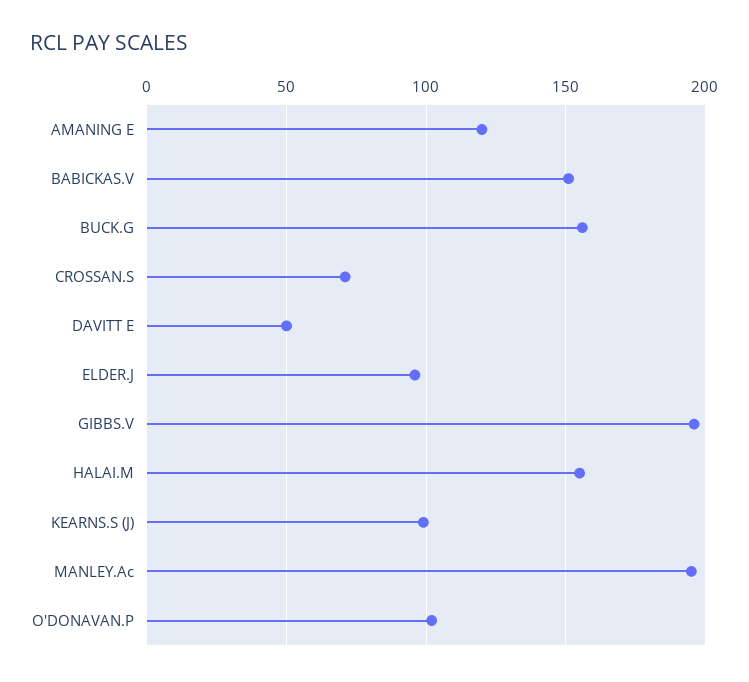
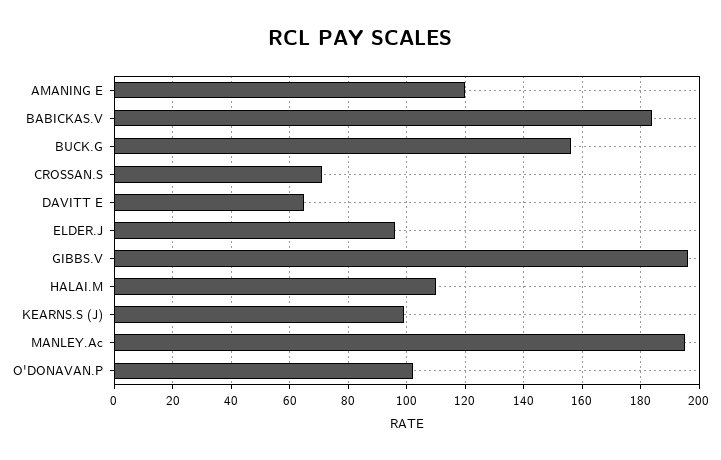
  {
    "AMANING E": 120,
-   "BABICKAS.V": 150,
+   "BABICKAS.V": 185,
    "BUCK.G": 155,
    "CROSSAN.S": 70,
-   "DAVITT E": 50,
+   "DAVITT E": 65,
    "ELDER.J": 95,
    "GIBBS.V": 195,
-   "HALAI.M": 155,
+   "HALAI.M": 110,
    "KEARNS.S (J)": 100,
    "MANLEY.Ac": 195,
    "O'DONAVAN.P": 100
  }

